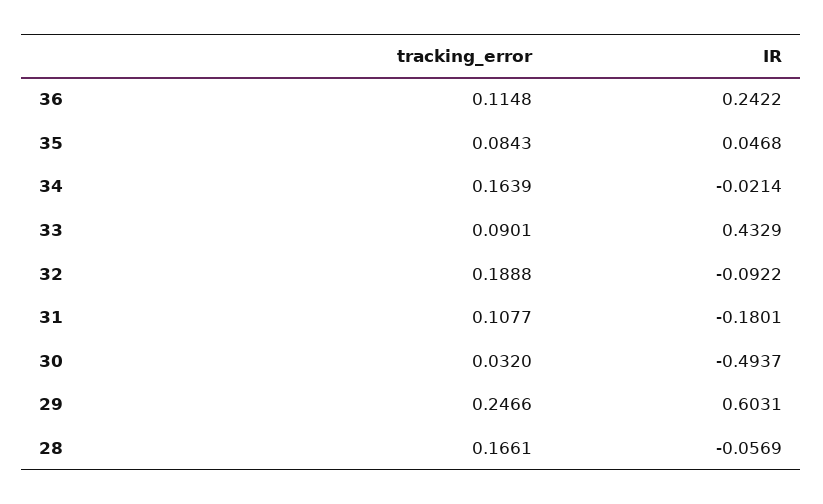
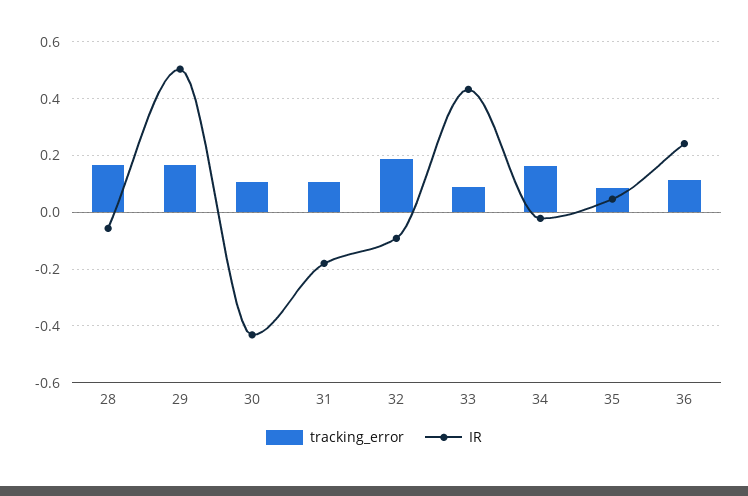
  {
    "tracking_error": {
      "36": 0.1148,
      "35": 0.0843,
      "34": 0.1639,
      "33": 0.0901,
      "32": 0.1888,
      "31": 0.1077,
-     "30": 0.032,
+     "30": 0.1,
-     "29": 0.2466,
+     "29": 0.175,
      "28": 0.1661
    },
    "IR": {
      "36": 0.2422,
      "35": 0.0468,
      "34": -0.0214,
      "33": 0.4329,
      "32": -0.0922,
      "31": -0.1801,
-     "30": -0.4937,
+     "30": -0.425,
-     "29": 0.6031,
+     "29": 0.5,
      "28": -0.0569
    }
  }

